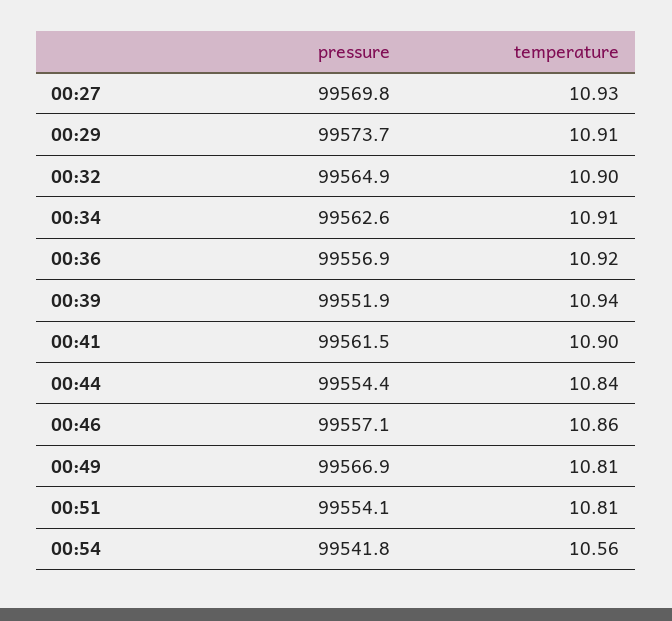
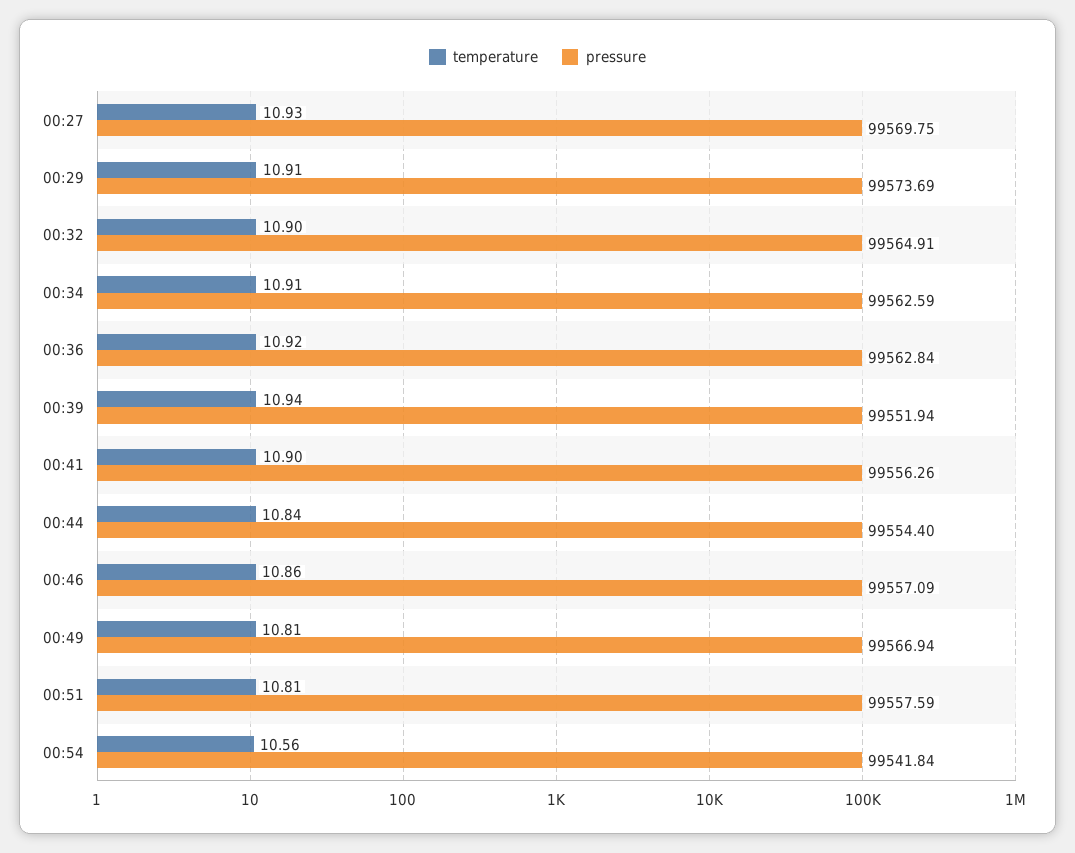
  {
    "pressure": {
      "00:27": 99569.75,
      "00:29": 99573.69,
      "00:32": 99564.91,
      "00:34": 99562.59,
-     "00:36": 99556.9,
+     "00:36": 99562.84,
      "00:39": 99551.94,
-     "00:41": 99561.5,
+     "00:41": 99556.26,
      "00:44": 99554.4,
      "00:46": 99557.09,
      "00:49": 99566.94,
-     "00:51": 99554.1,
+     "00:51": 99557.59,
      "00:54": 99541.84
    },
    "temperature": {
      "00:27": 10.93,
      "00:29": 10.91,
      "00:32": 10.9,
      "00:34": 10.91,
      "00:36": 10.92,
      "00:39": 10.94,
      "00:41": 10.9,
      "00:44": 10.84,
      "00:46": 10.86,
      "00:49": 10.81,
      "00:51": 10.81,
      "00:54": 10.56
    }
  }

